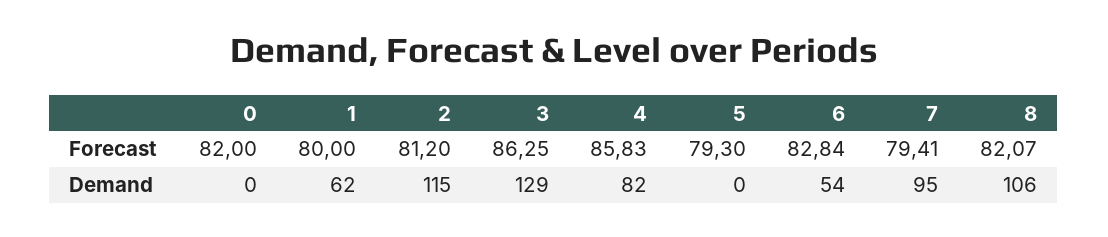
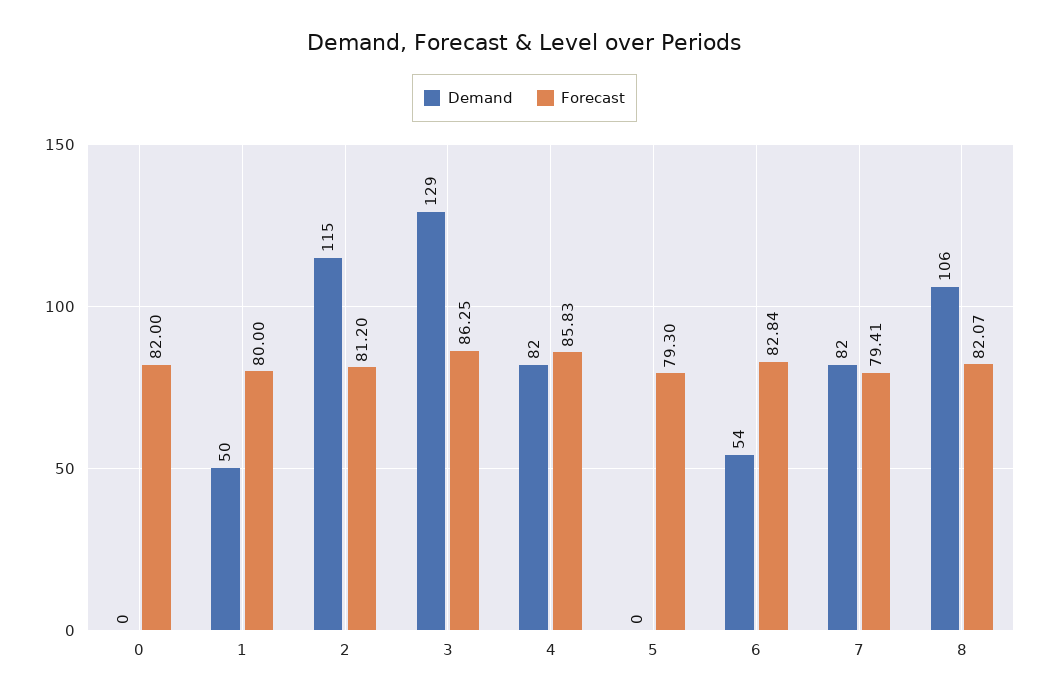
  {
    "Forecast": {
      "0": 82,
      "1": 80,
      "2": 81.2,
      "3": 86.25,
      "4": 85.83,
      "5": 79.3,
      "6": 82.84,
      "7": 79.41,
      "8": 82.07
    },
    "Demand": {
      "0": 0,
-     "1": 62,
+     "1": 50,
      "2": 115,
      "3": 129,
      "4": 82,
      "5": 0,
      "6": 54,
-     "7": 95,
+     "7": 82,
      "8": 106
    }
  }

